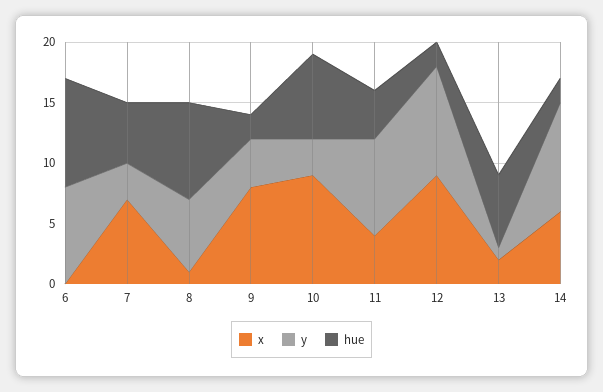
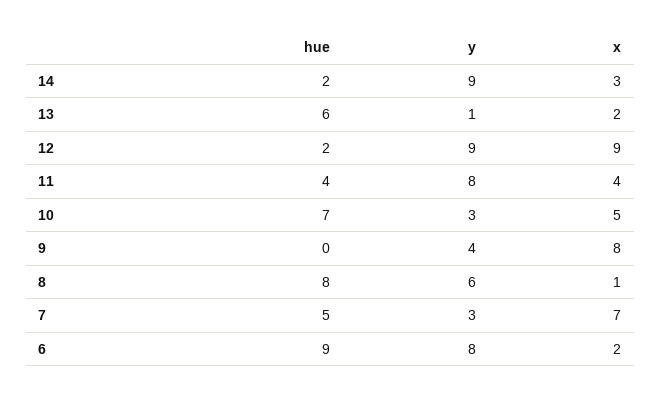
  {
    "x": {
-     "6": 0,
+     "6": 2,
      "7": 7,
      "8": 1,
      "9": 8,
-     "10": 9,
+     "10": 5,
      "11": 4,
      "12": 9,
      "13": 2,
-     "14": 6
+     "14": 3
    },
    "y": {
      "6": 8,
      "7": 3,
      "8": 6,
      "9": 4,
      "10": 3,
      "11": 8,
      "12": 9,
      "13": 1,
      "14": 9
    },
    "hue": {
      "6": 9,
      "7": 5,
      "8": 8,
-     "9": 2,
+     "9": 0,
      "10": 7,
      "11": 4,
      "12": 2,
      "13": 6,
      "14": 2
    }
  }

